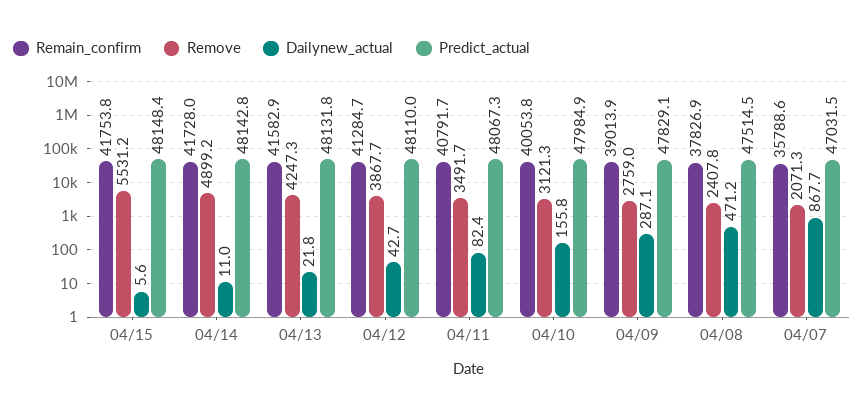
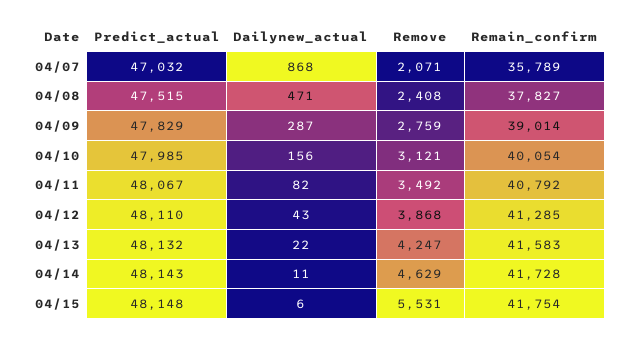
  {
    "Remain_confirm": {
      "04/15": 41753.8,
      "04/14": 41728,
      "04/13": 41582.9,
      "04/12": 41284.7,
      "04/11": 40791.7,
      "04/10": 40053.8,
      "04/09": 39013.9,
      "04/08": 37826.9,
      "04/07": 35788.6
    },
    "Remove": {
      "04/15": 5531.2,
-     "04/14": 4899.2,
+     "04/14": 4629,
      "04/13": 4247.3,
      "04/12": 3867.7,
      "04/11": 3491.7,
      "04/10": 3121.3,
      "04/09": 2759,
      "04/08": 2407.8,
      "04/07": 2071.3
    },
    "Dailynew_actual": {
      "04/15": 5.6,
      "04/14": 11,
      "04/13": 21.8,
      "04/12": 42.7,
      "04/11": 82.4,
      "04/10": 155.8,
      "04/09": 287.1,
      "04/08": 471.2,
      "04/07": 867.7
    },
    "Predict_actual": {
      "04/15": 48148.4,
      "04/14": 48142.8,
      "04/13": 48131.8,
      "04/12": 48110,
      "04/11": 48067.3,
      "04/10": 47984.9,
      "04/09": 47829.1,
      "04/08": 47514.5,
      "04/07": 47031.5
    }
  }

